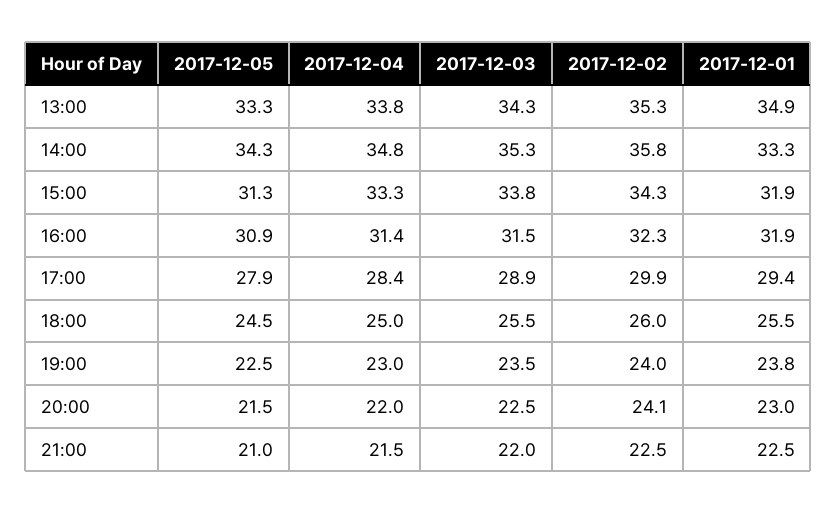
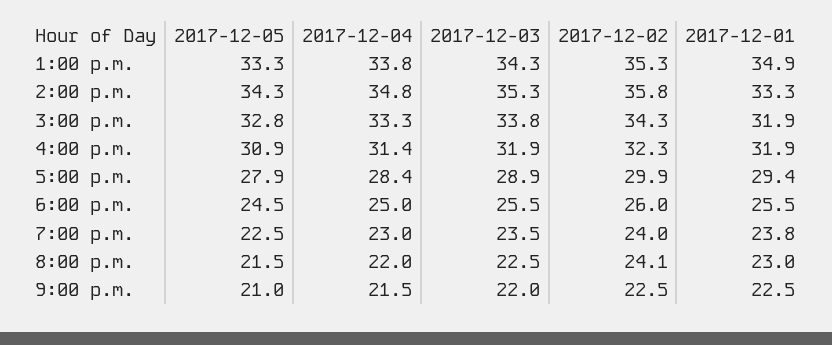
  {
    "2017-12-05": {
      "13:00": 33.3,
      "14:00": 34.3,
-     "15:00": 31.3,
+     "15:00": 32.8,
      "16:00": 30.9,
      "17:00": 27.9,
      "18:00": 24.5,
      "19:00": 22.5,
      "20:00": 21.5,
      "21:00": 21
    },
    "2017-12-04": {
      "13:00": 33.8,
      "14:00": 34.8,
      "15:00": 33.3,
      "16:00": 31.4,
      "17:00": 28.4,
      "18:00": 25,
      "19:00": 23,
      "20:00": 22,
      "21:00": 21.5
    },
    "2017-12-03": {
      "13:00": 34.3,
      "14:00": 35.3,
      "15:00": 33.8,
-     "16:00": 31.5,
+     "16:00": 31.9,
      "17:00": 28.9,
      "18:00": 25.5,
      "19:00": 23.5,
      "20:00": 22.5,
      "21:00": 22
    },
    "2017-12-02": {
      "13:00": 35.3,
      "14:00": 35.8,
      "15:00": 34.3,
      "16:00": 32.3,
      "17:00": 29.9,
      "18:00": 26,
      "19:00": 24,
      "20:00": 24.1,
      "21:00": 22.5
    },
    "2017-12-01": {
      "13:00": 34.9,
      "14:00": 33.3,
      "15:00": 31.9,
      "16:00": 31.9,
      "17:00": 29.4,
      "18:00": 25.5,
      "19:00": 23.8,
      "20:00": 23,
      "21:00": 22.5
    }
  }

